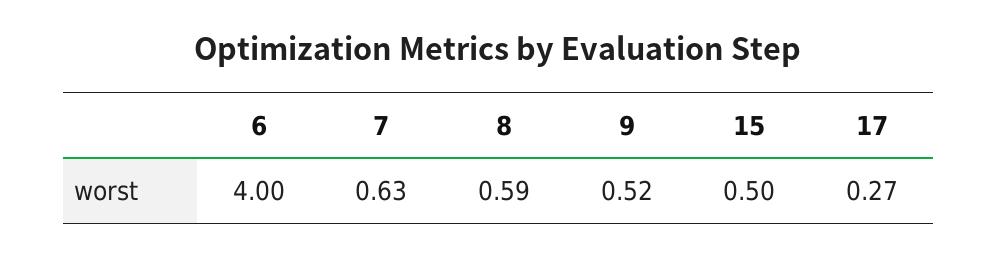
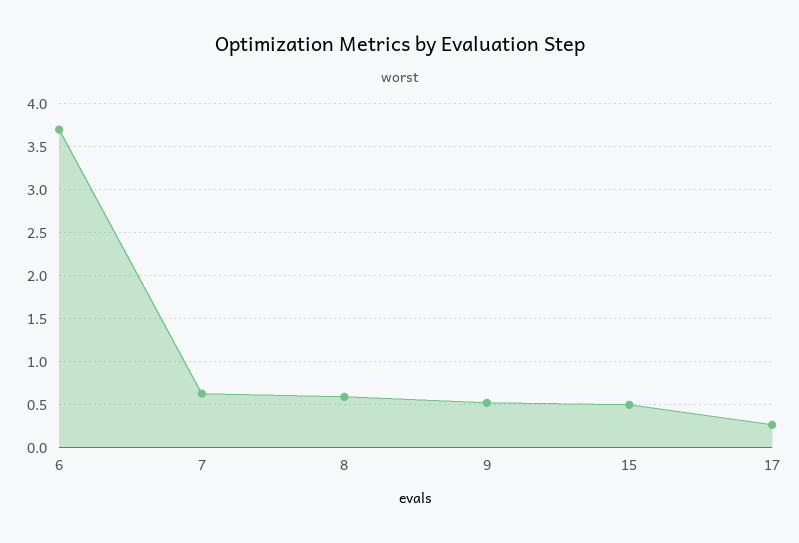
  {
-   "6": 4,
+   "6": 3.7,
    "7": 0.63,
    "8": 0.59,
    "9": 0.52,
    "15": 0.5,
    "17": 0.27
  }

